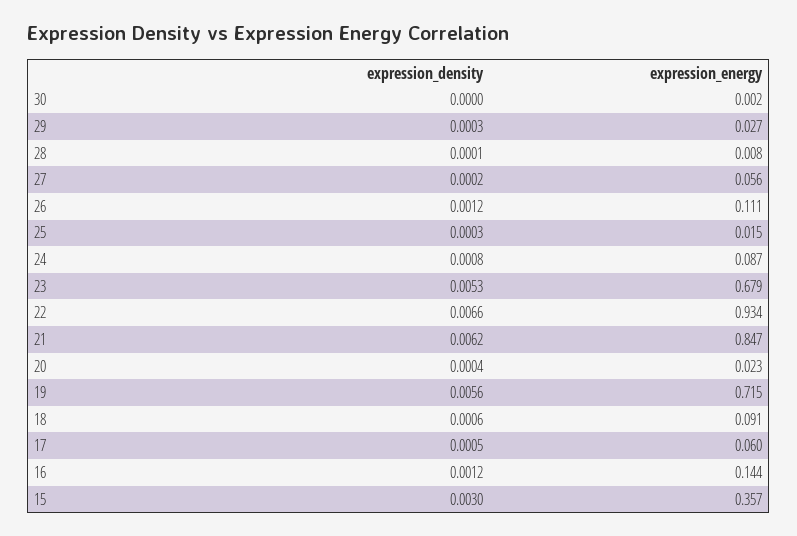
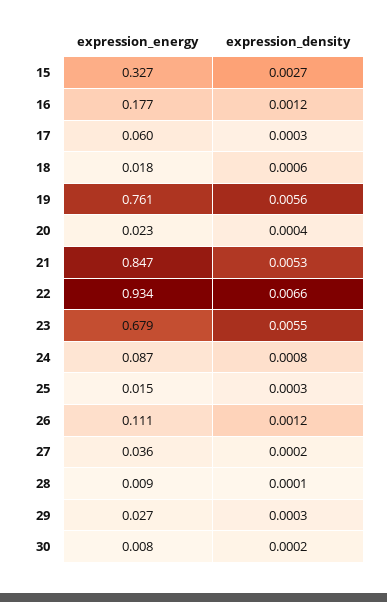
  {
    "expression_density": {
-     "30": 0,
+     "30": 0.0002,
      "29": 0.0003,
      "28": 0.0001,
      "27": 0.0002,
      "26": 0.0012,
      "25": 0.0003,
      "24": 0.0008,
-     "23": 0.0053,
+     "23": 0.0055,
      "22": 0.0066,
-     "21": 0.0062,
+     "21": 0.0053,
      "20": 0.0004,
      "19": 0.0056,
      "18": 0.0006,
-     "17": 0.0005,
+     "17": 0.0003,
      "16": 0.0012,
-     "15": 0.003
+     "15": 0.0027
    },
    "expression_energy": {
-     "30": 0.002,
+     "30": 0.008,
      "29": 0.027,
-     "28": 0.008,
+     "28": 0.009,
-     "27": 0.056,
+     "27": 0.036,
      "26": 0.111,
      "25": 0.015,
      "24": 0.087,
      "23": 0.679,
      "22": 0.934,
      "21": 0.847,
      "20": 0.023,
-     "19": 0.715,
+     "19": 0.761,
-     "18": 0.091,
+     "18": 0.018,
      "17": 0.06,
-     "16": 0.144,
+     "16": 0.177,
-     "15": 0.357
+     "15": 0.327
    }
  }

